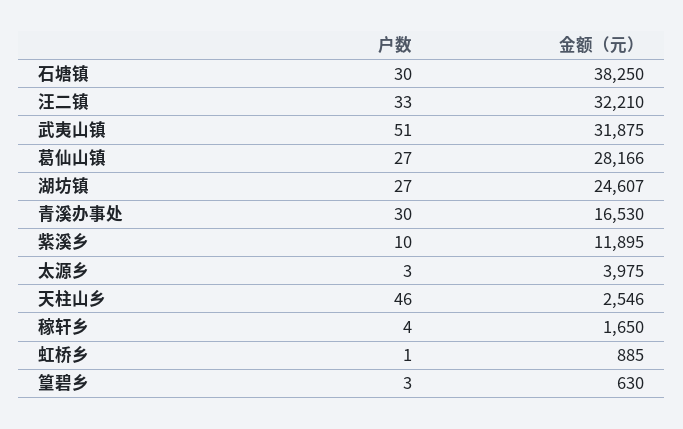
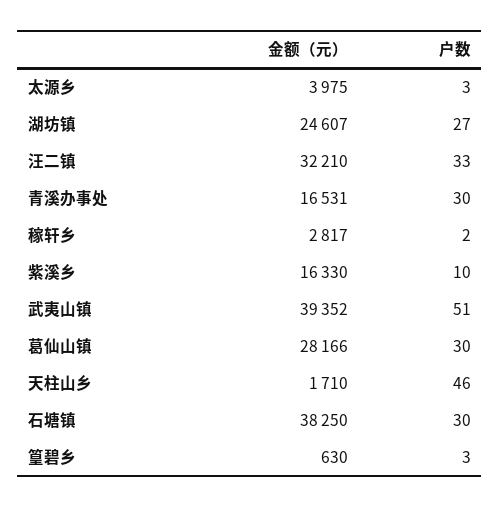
  {
    "户数": {
      "石塘镇": 30,
      "汪二镇": 33,
      "武夷山镇": 51,
-     "葛仙山镇": 27,
+     "葛仙山镇": 30,
      "湖坊镇": 27,
      "青溪办事处": 30,
      "紫溪乡": 10,
      "太源乡": 3,
      "天柱山乡": 46,
-     "稼轩乡": 4,
+     "稼轩乡": 2,
-     "虹桥乡": 1,
      "篁碧乡": 3
    },
    "金额（元）": {
      "石塘镇": 38250,
      "汪二镇": 32210,
-     "武夷山镇": 31875,
+     "武夷山镇": 39352,
      "葛仙山镇": 28166,
      "湖坊镇": 24607,
-     "青溪办事处": 16530,
+     "青溪办事处": 16531,
-     "紫溪乡": 11895,
+     "紫溪乡": 16330,
      "太源乡": 3975,
-     "天柱山乡": 2546,
+     "天柱山乡": 1710,
-     "稼轩乡": 1650,
+     "稼轩乡": 2817,
-     "虹桥乡": 885,
      "篁碧乡": 630
    }
  }

